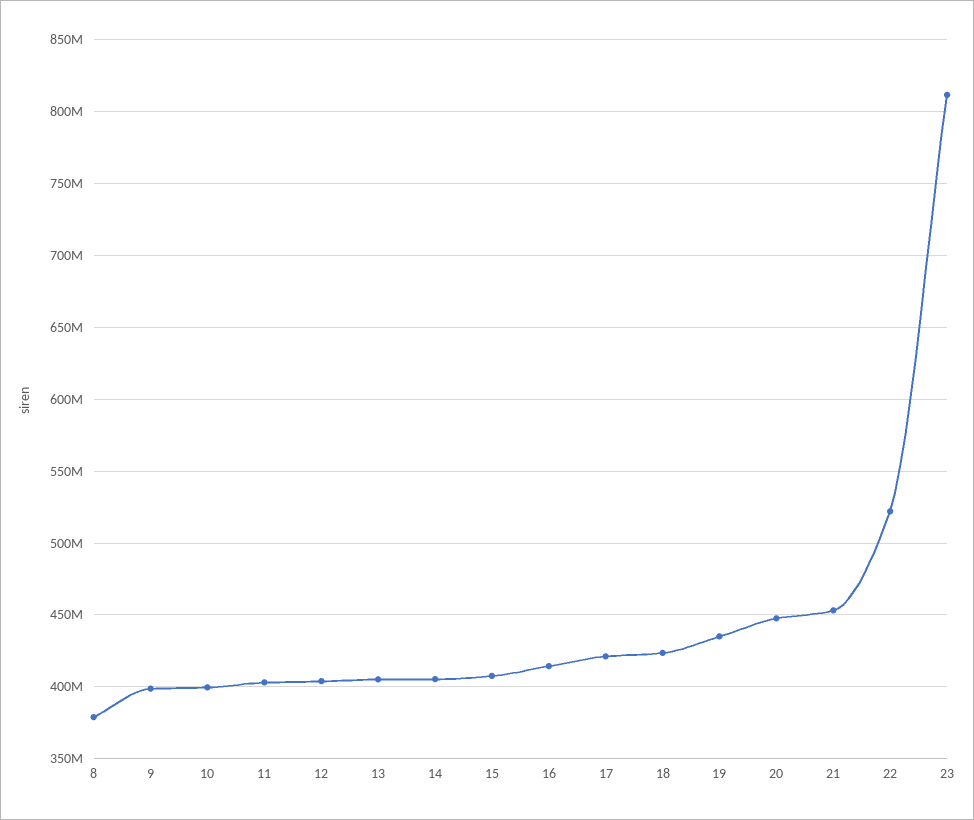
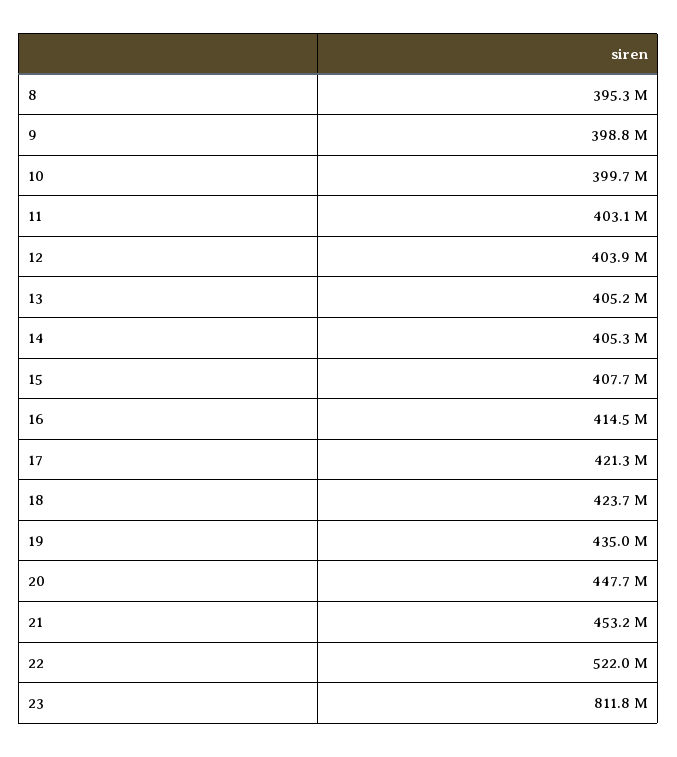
  {
-   "8": 380000000,
+   "8": 395300000,
    "9": 398800000,
    "10": 399700000,
    "11": 403100000,
    "12": 403900000,
    "13": 405200000,
    "14": 405300000,
    "15": 407700000,
    "16": 414500000,
    "17": 421300000,
    "18": 423700000,
    "19": 435000000,
    "20": 447700000,
    "21": 453200000,
    "22": 522000000,
    "23": 811800000
  }

